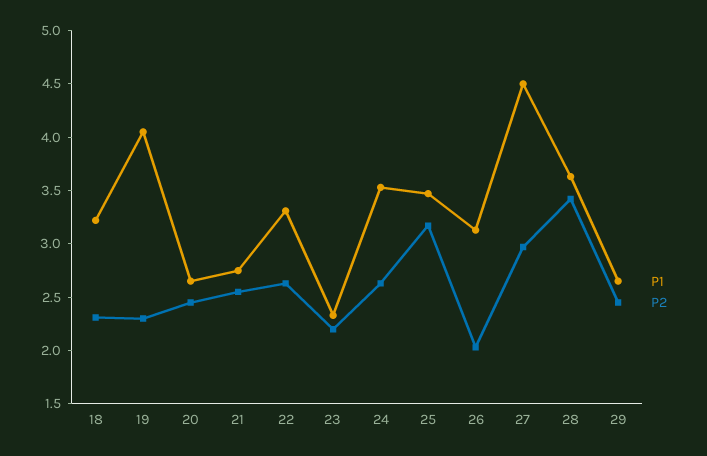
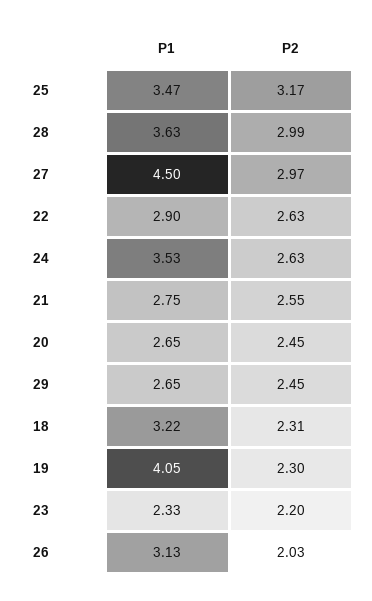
  {
    "P1": {
      "18": 3.22,
      "19": 4.05,
      "20": 2.65,
      "21": 2.75,
-     "22": 3.3,
+     "22": 2.9,
      "23": 2.33,
      "24": 3.53,
      "25": 3.47,
      "26": 3.13,
      "27": 4.5,
      "28": 3.63,
      "29": 2.65
    },
    "P2": {
      "18": 2.31,
      "19": 2.3,
      "20": 2.45,
      "21": 2.55,
      "22": 2.63,
      "23": 2.2,
      "24": 2.63,
      "25": 3.17,
      "26": 2.03,
      "27": 2.97,
-     "28": 3.4,
+     "28": 2.99,
      "29": 2.45
    }
  }

